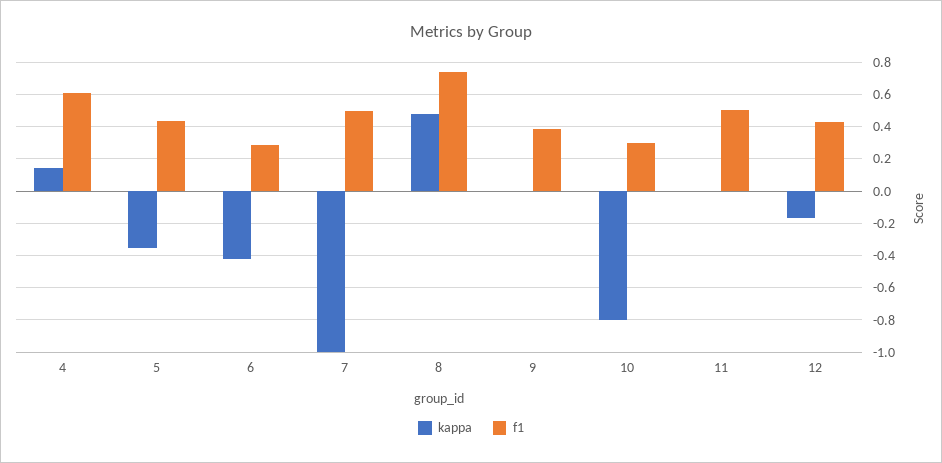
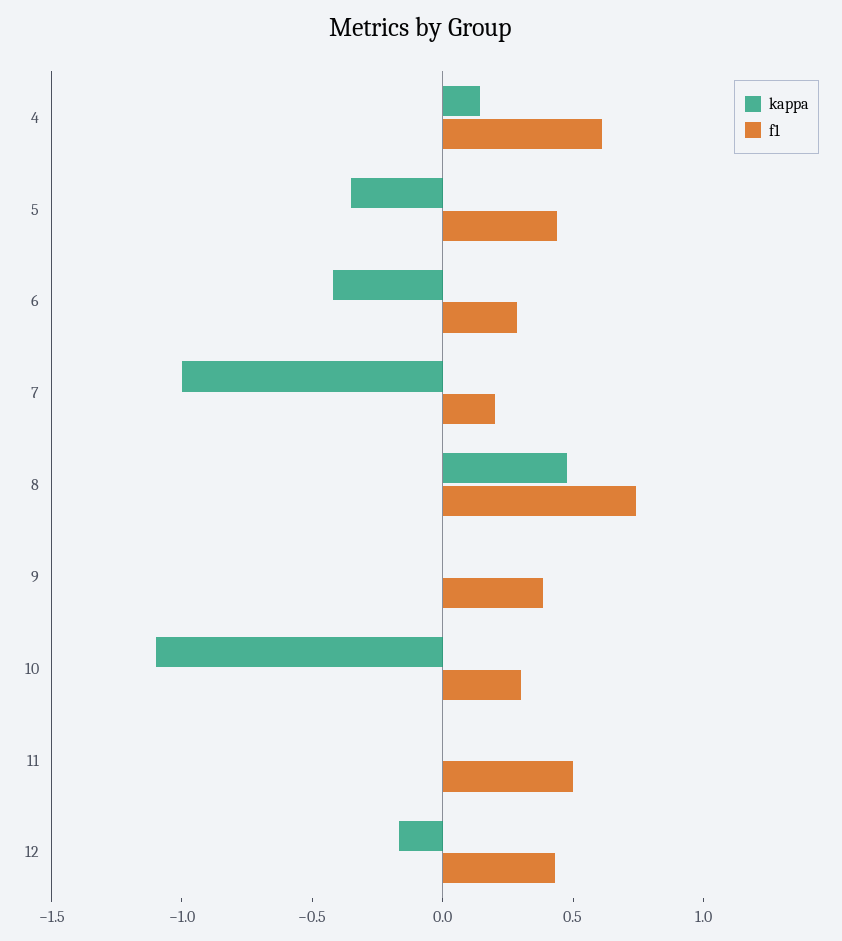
  {
    "kappa": {
      "4": 0.15,
      "5": -0.35,
      "6": -0.4,
      "7": -1,
      "8": 0.5,
      "9": 0,
-     "10": -0.8,
+     "10": -1.1,
      "11": 0,
      "12": -0.15
    },
    "f1": {
      "4": 0.6,
      "5": 0.45,
      "6": 0.3,
-     "7": 0.5,
+     "7": 0.2,
      "8": 0.75,
      "9": 0.4,
      "10": 0.3,
      "11": 0.5,
      "12": 0.45
    }
  }

